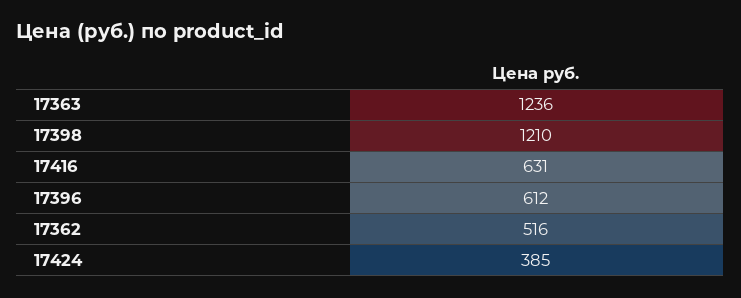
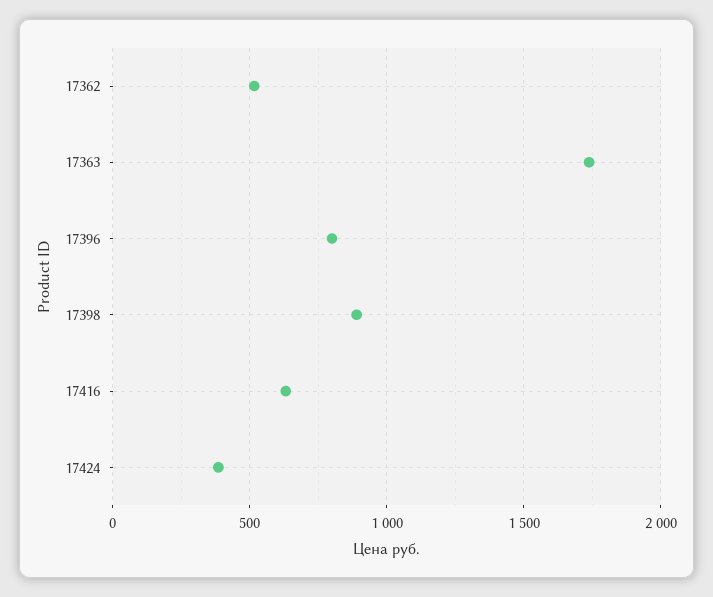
  {
-   "17363": 1236,
+   "17363": 1750,
-   "17398": 1210,
+   "17398": 900,
    "17416": 631,
-   "17396": 612,
+   "17396": 800,
    "17362": 516,
    "17424": 385
  }

